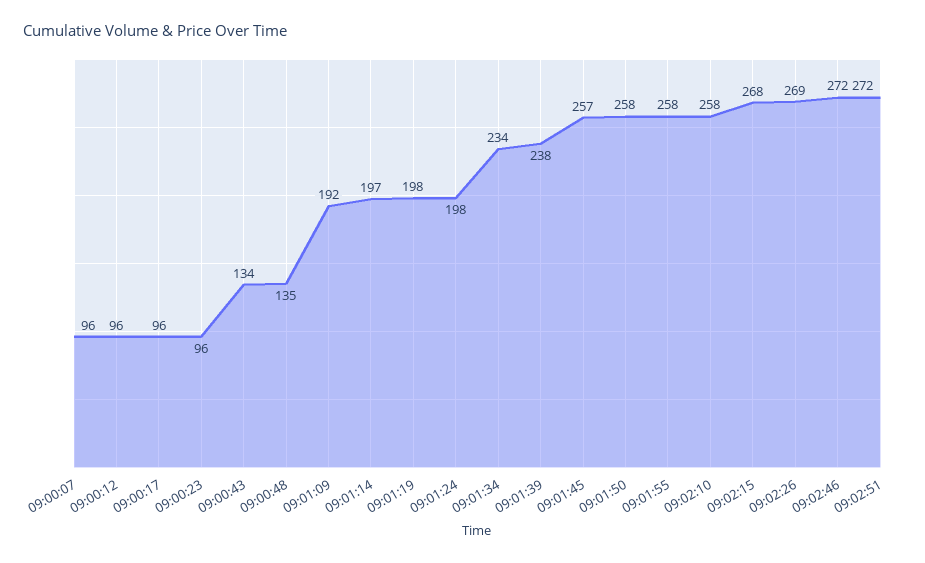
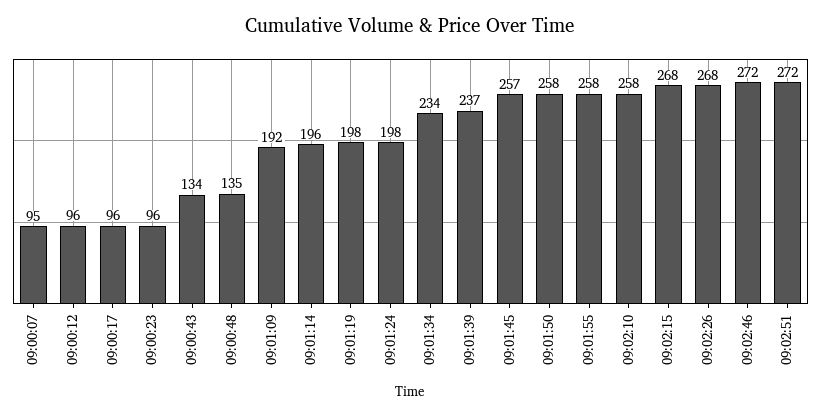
  {
-   "09:00:07": 96,
+   "09:00:07": 95,
    "09:00:12": 96,
    "09:00:17": 96,
    "09:00:23": 96,
    "09:00:43": 134,
    "09:00:48": 135,
    "09:01:09": 192,
-   "09:01:14": 197,
+   "09:01:14": 196,
    "09:01:19": 198,
    "09:01:24": 198,
    "09:01:34": 234,
-   "09:01:39": 238,
+   "09:01:39": 237,
    "09:01:45": 257,
    "09:01:50": 258,
    "09:01:55": 258,
    "09:02:10": 258,
    "09:02:15": 268,
-   "09:02:26": 269,
+   "09:02:26": 268,
    "09:02:46": 272,
    "09:02:51": 272
  }

